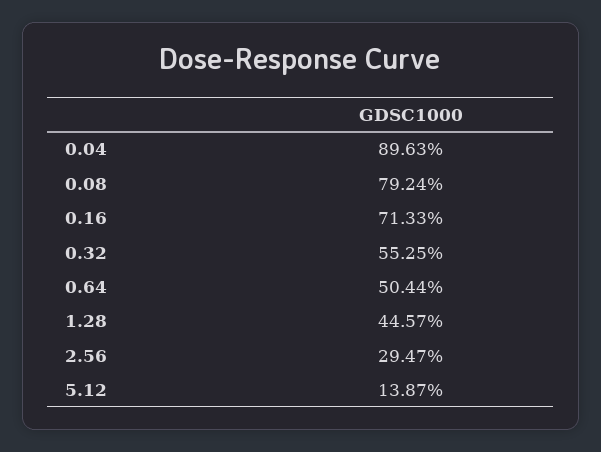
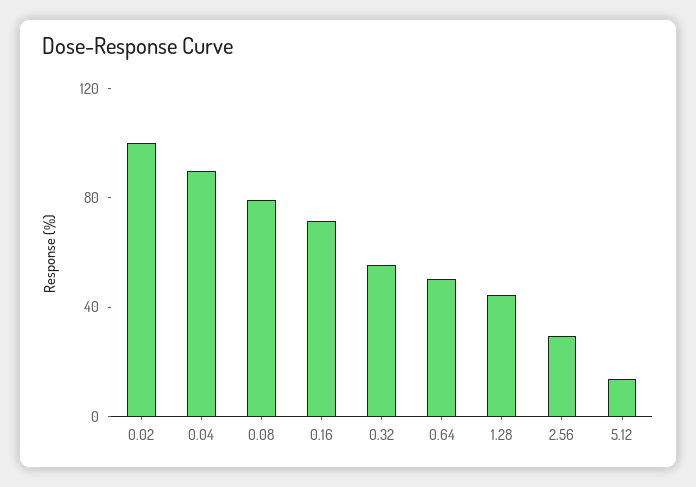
  {
    "0.04": 89.63,
    "0.08": 79.24,
    "0.16": 71.33,
    "0.32": 55.25,
    "0.64": 50.44,
    "1.28": 44.57,
    "2.56": 29.47,
-   "5.12": 13.87
+   "5.12": 13.87,
+   "0.02": 100
  }

